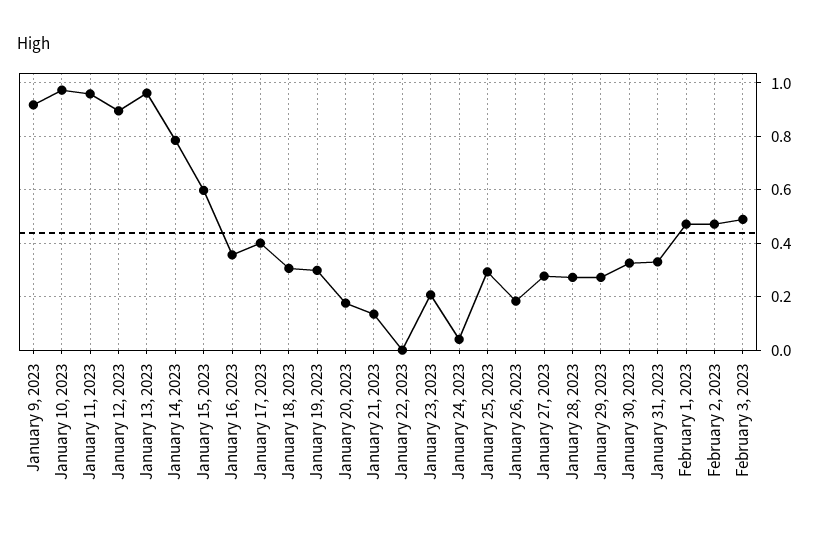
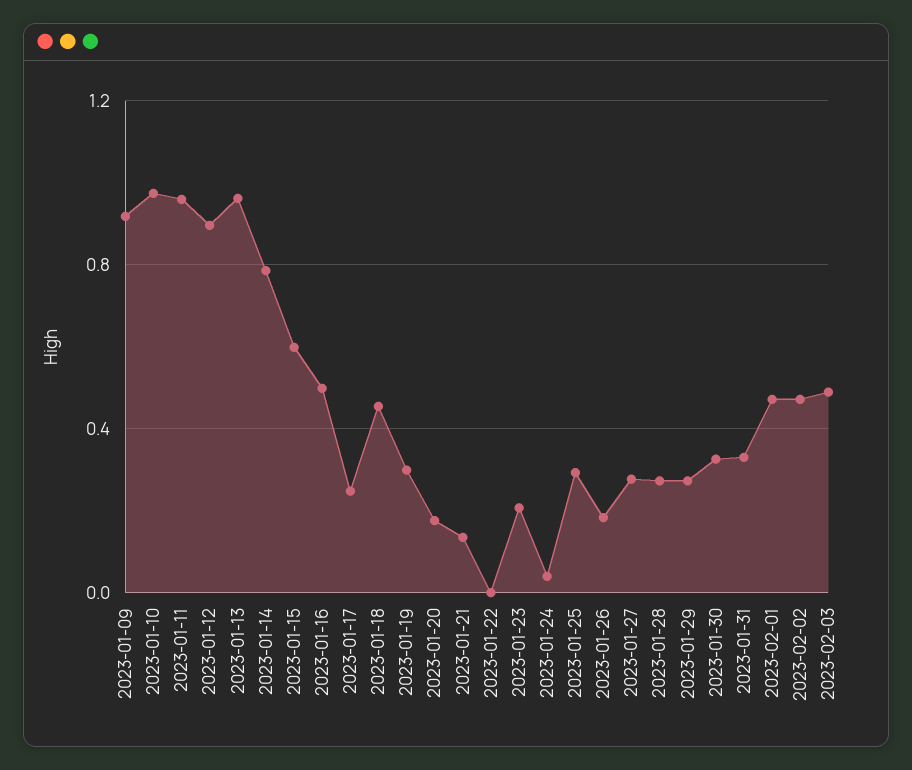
  {
    "January 9, 2023": 0.925,
    "January 10, 2023": 0.975,
    "January 11, 2023": 0.95,
    "January 12, 2023": 0.9,
    "January 13, 2023": 0.95,
    "January 14, 2023": 0.775,
    "January 15, 2023": 0.6,
-   "January 16, 2023": 0.35,
+   "January 16, 2023": 0.5,
-   "January 17, 2023": 0.4,
+   "January 17, 2023": 0.25,
-   "January 18, 2023": 0.3,
+   "January 18, 2023": 0.45,
    "January 19, 2023": 0.3,
    "January 20, 2023": 0.175,
    "January 21, 2023": 0.125,
    "January 22, 2023": 0,
    "January 23, 2023": 0.2,
    "January 24, 2023": 0.05,
    "January 25, 2023": 0.3,
    "January 26, 2023": 0.175,
    "January 27, 2023": 0.275,
    "January 28, 2023": 0.275,
    "January 29, 2023": 0.275,
    "January 30, 2023": 0.325,
    "January 31, 2023": 0.325,
    "February 1, 2023": 0.475,
    "February 2, 2023": 0.475,
    "February 3, 2023": 0.5
  }

